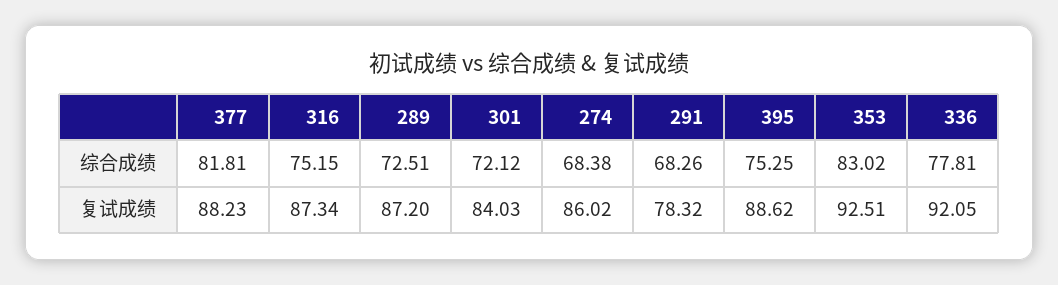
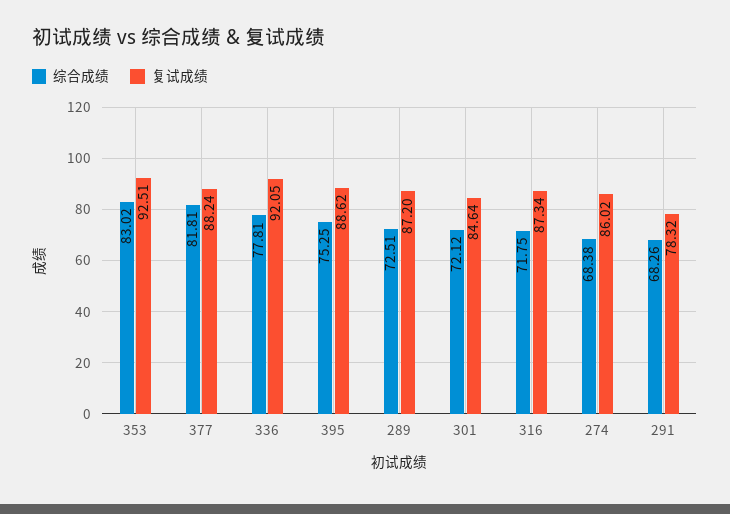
  {
    "综合成绩": {
      "377": 81.81,
-     "316": 75.15,
+     "316": 71.75,
      "289": 72.51,
      "301": 72.12,
      "274": 68.38,
      "291": 68.26,
      "395": 75.25,
      "353": 83.02,
      "336": 77.81
    },
    "复试成绩": {
-     "377": 88.23,
+     "377": 88.24,
      "316": 87.34,
      "289": 87.2,
-     "301": 84.03,
+     "301": 84.64,
      "274": 86.02,
      "291": 78.32,
      "395": 88.62,
      "353": 92.51,
      "336": 92.05
    }
  }

